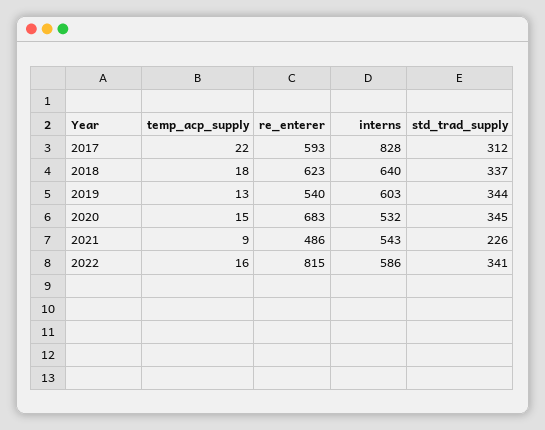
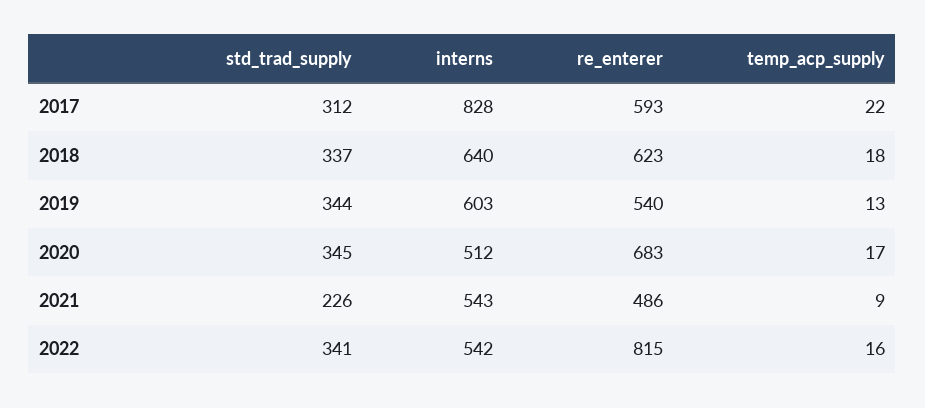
  {
    "temp_acp_supply": {
      "2017": 22,
      "2018": 18,
      "2019": 13,
-     "2020": 15,
+     "2020": 17,
      "2021": 9,
      "2022": 16
    },
    "re_enterer": {
      "2017": 593,
      "2018": 623,
      "2019": 540,
      "2020": 683,
      "2021": 486,
      "2022": 815
    },
    "interns": {
      "2017": 828,
      "2018": 640,
      "2019": 603,
-     "2020": 532,
+     "2020": 512,
      "2021": 543,
-     "2022": 586
+     "2022": 542
    },
    "std_trad_supply": {
      "2017": 312,
      "2018": 337,
      "2019": 344,
      "2020": 345,
      "2021": 226,
      "2022": 341
    }
  }

